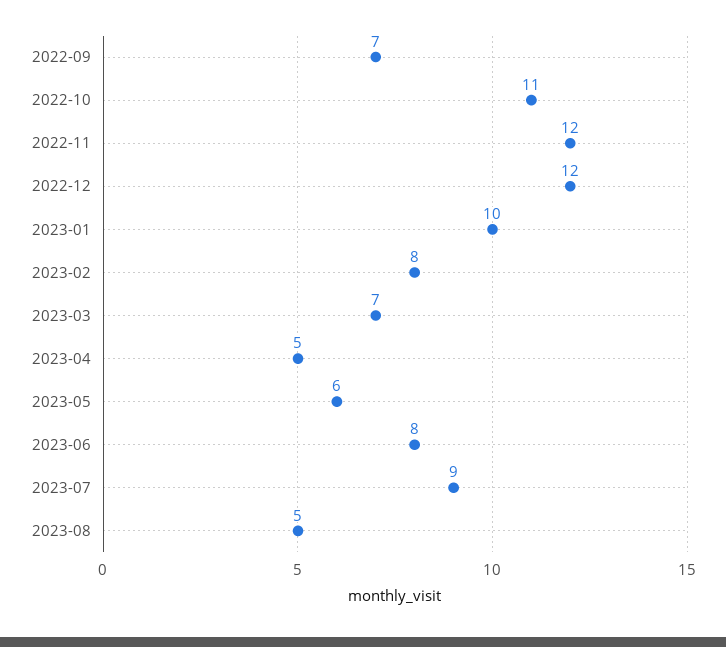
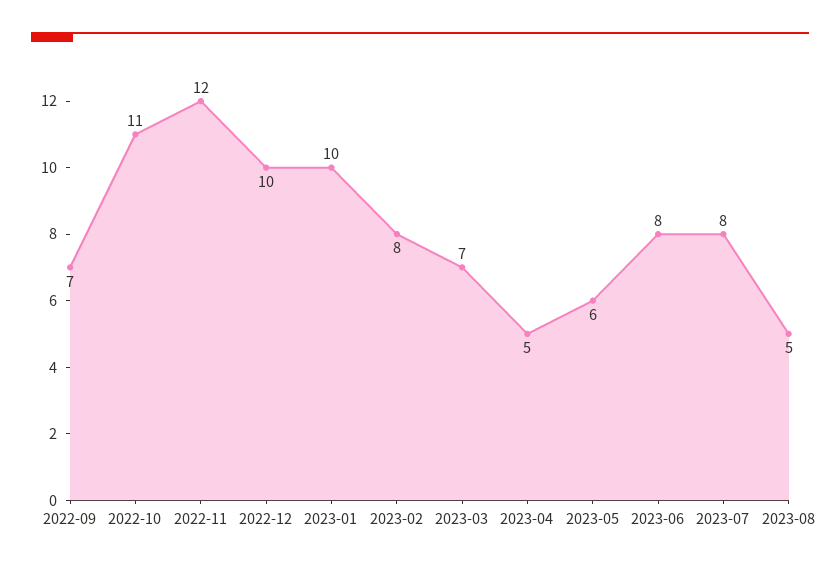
  {
    "2022-09": 7,
    "2022-10": 11,
    "2022-11": 12,
-   "2022-12": 12,
+   "2022-12": 10,
    "2023-01": 10,
    "2023-02": 8,
    "2023-03": 7,
    "2023-04": 5,
    "2023-05": 6,
    "2023-06": 8,
-   "2023-07": 9,
+   "2023-07": 8,
    "2023-08": 5
  }

